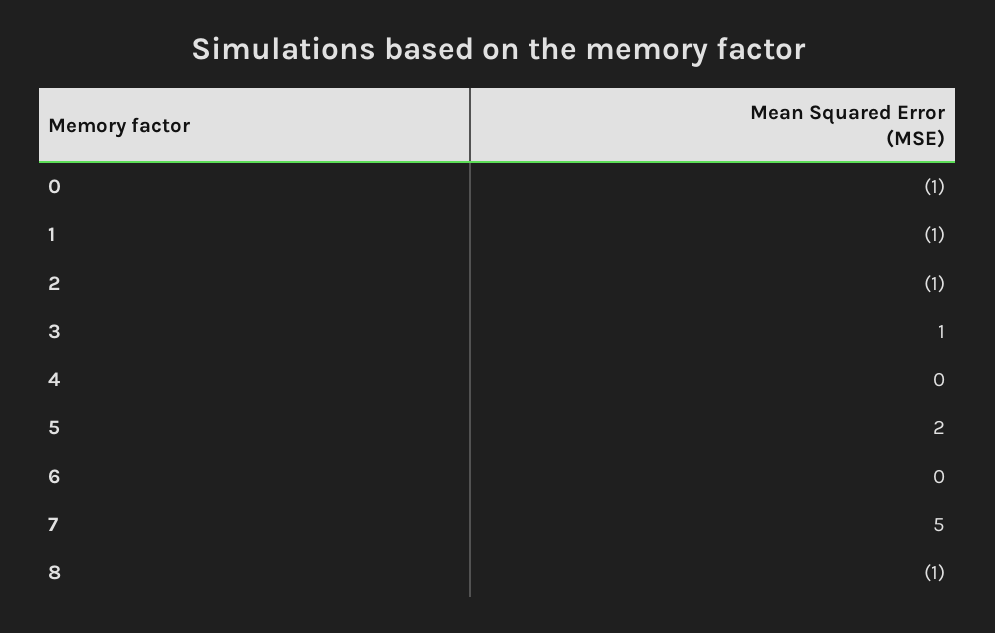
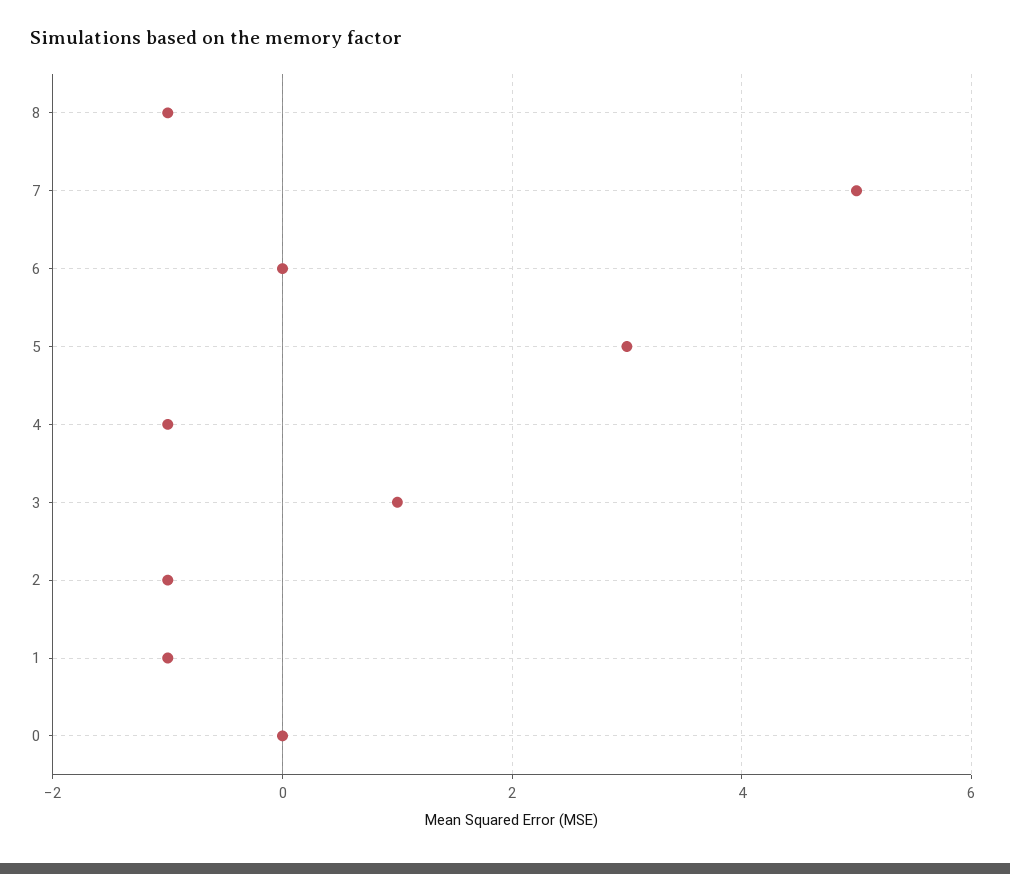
  {
-   "0": -1,
+   "0": 0,
    "1": -1,
    "2": -1,
    "3": 1,
-   "4": 0,
+   "4": -1,
-   "5": 2,
+   "5": 3,
    "6": 0,
    "7": 5,
    "8": -1
  }

